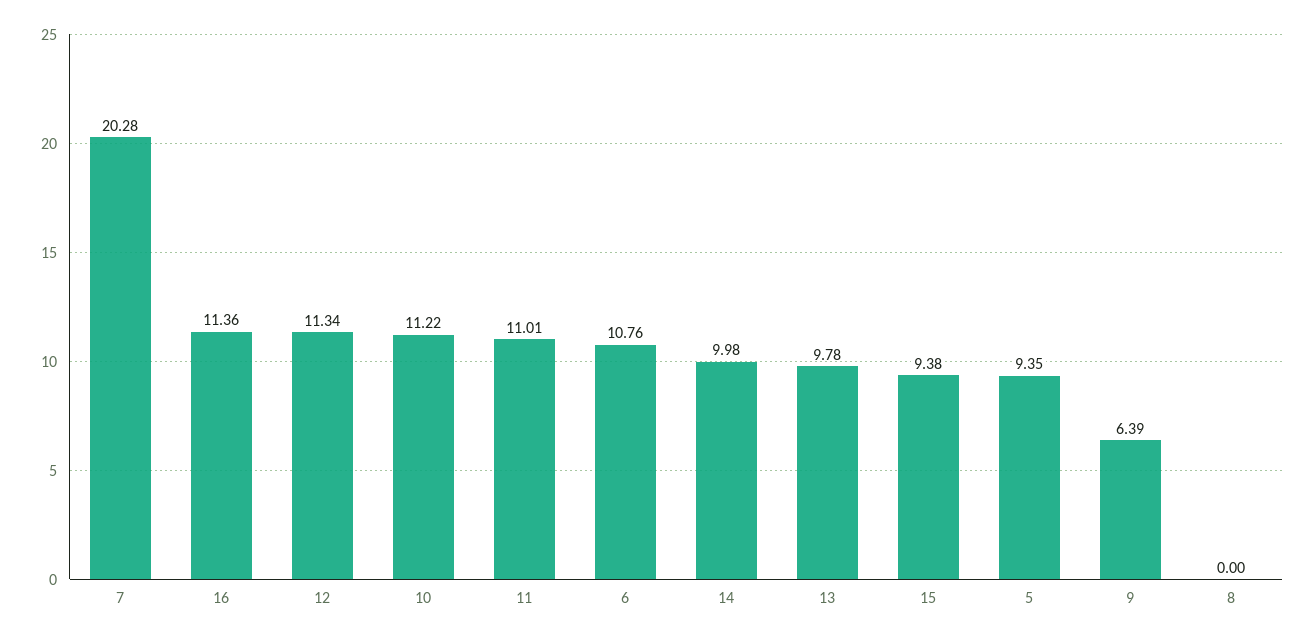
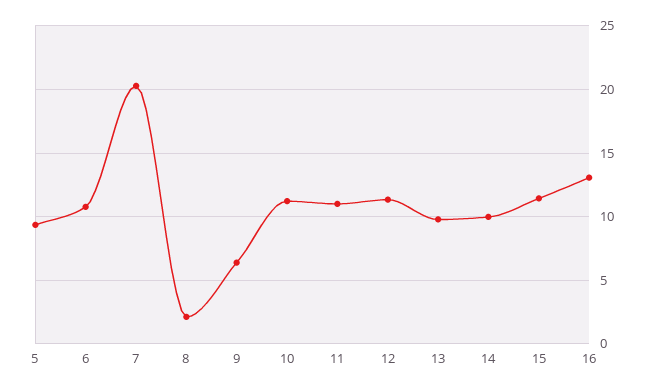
  {
    "7": 20.28,
-   "16": 11.36,
+   "16": 13,
    "12": 11.34,
    "10": 11.22,
    "11": 11.01,
    "6": 10.76,
    "14": 9.98,
    "13": 9.78,
-   "15": 9.38,
+   "15": 11.5,
    "5": 9.35,
    "9": 6.39,
-   "8": 0
+   "8": 2
  }

